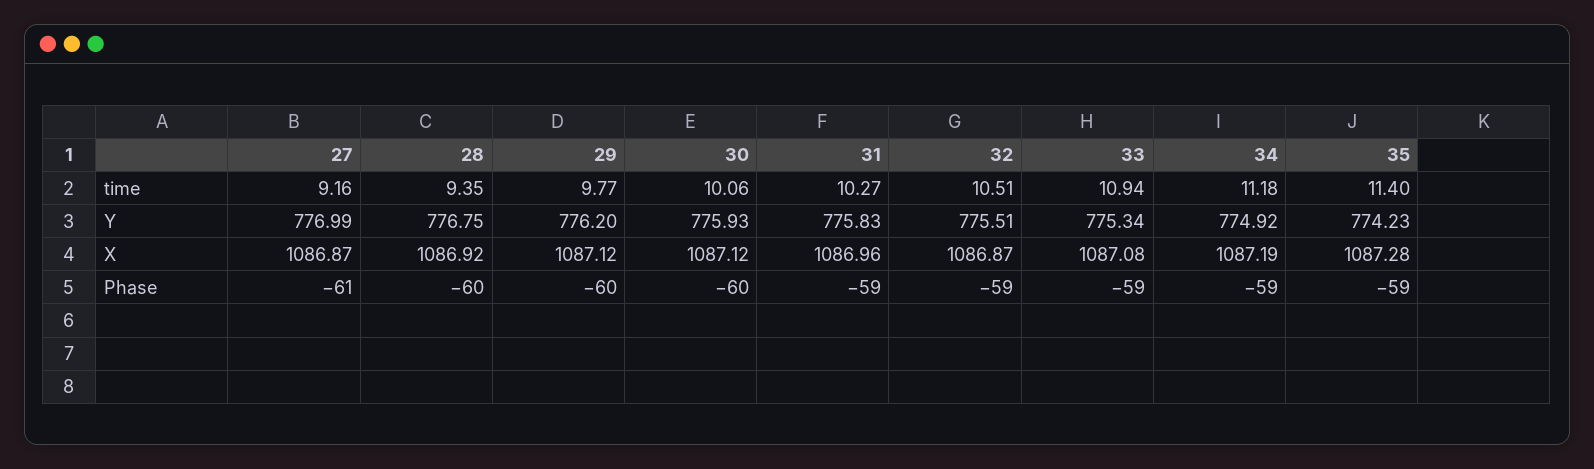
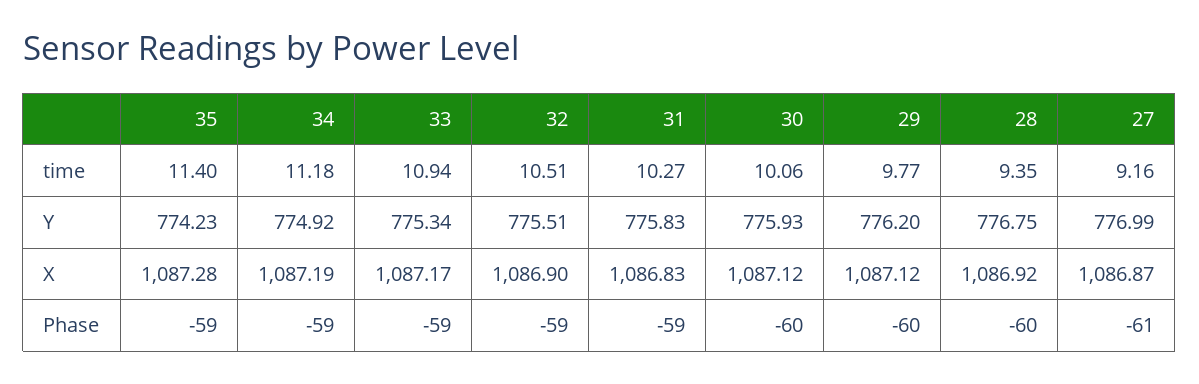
  {
    "27": {
      "time": 9.16,
      "Y": 776.99,
      "X": 1086.87,
      "Phase": -61
    },
    "28": {
      "time": 9.35,
      "Y": 776.75,
      "X": 1086.92,
      "Phase": -60
    },
    "29": {
      "time": 9.77,
      "Y": 776.2,
      "X": 1087.12,
      "Phase": -60
    },
    "30": {
      "time": 10.06,
      "Y": 775.93,
      "X": 1087.12,
      "Phase": -60
    },
    "31": {
      "time": 10.27,
      "Y": 775.83,
-     "X": 1086.96,
+     "X": 1086.83,
      "Phase": -59
    },
    "32": {
      "time": 10.51,
      "Y": 775.51,
-     "X": 1086.87,
+     "X": 1086.9,
      "Phase": -59
    },
    "33": {
      "time": 10.94,
      "Y": 775.34,
-     "X": 1087.08,
+     "X": 1087.17,
      "Phase": -59
    },
    "34": {
      "time": 11.18,
      "Y": 774.92,
      "X": 1087.19,
      "Phase": -59
    },
    "35": {
      "time": 11.4,
      "Y": 774.23,
      "X": 1087.28,
      "Phase": -59
    }
  }

